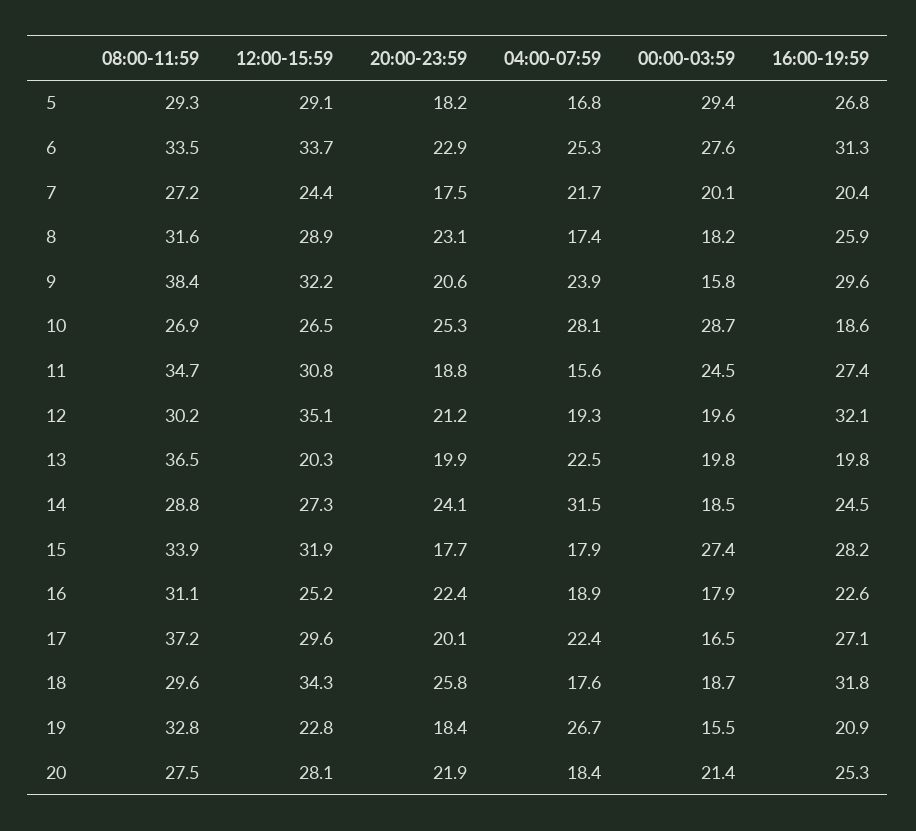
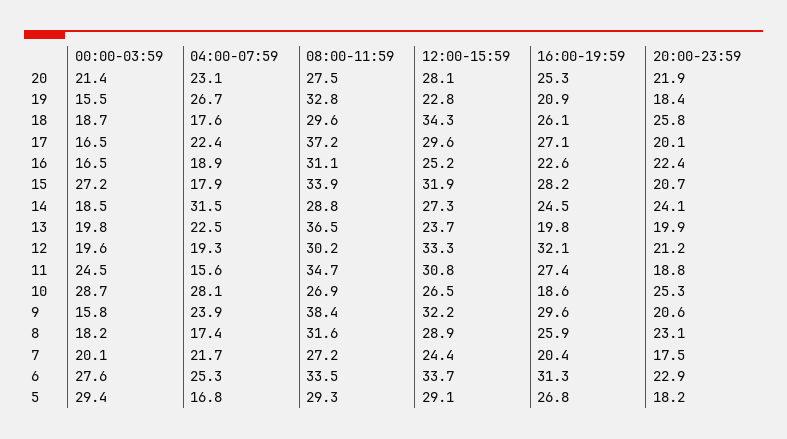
  {
    "08:00-11:59": {
      "5": 29.3,
      "6": 33.5,
      "7": 27.2,
      "8": 31.6,
      "9": 38.4,
      "10": 26.9,
      "11": 34.7,
      "12": 30.2,
      "13": 36.5,
      "14": 28.8,
      "15": 33.9,
      "16": 31.1,
      "17": 37.2,
      "18": 29.6,
      "19": 32.8,
      "20": 27.5
    },
    "12:00-15:59": {
      "5": 29.1,
      "6": 33.7,
      "7": 24.4,
      "8": 28.9,
      "9": 32.2,
      "10": 26.5,
      "11": 30.8,
-     "12": 35.1,
+     "12": 33.3,
-     "13": 20.3,
+     "13": 23.7,
      "14": 27.3,
      "15": 31.9,
      "16": 25.2,
      "17": 29.6,
      "18": 34.3,
      "19": 22.8,
      "20": 28.1
    },
    "20:00-23:59": {
      "5": 18.2,
      "6": 22.9,
      "7": 17.5,
      "8": 23.1,
      "9": 20.6,
      "10": 25.3,
      "11": 18.8,
      "12": 21.2,
      "13": 19.9,
      "14": 24.1,
-     "15": 17.7,
+     "15": 20.7,
      "16": 22.4,
      "17": 20.1,
      "18": 25.8,
      "19": 18.4,
      "20": 21.9
    },
    "04:00-07:59": {
      "5": 16.8,
      "6": 25.3,
      "7": 21.7,
      "8": 17.4,
      "9": 23.9,
      "10": 28.1,
      "11": 15.6,
      "12": 19.3,
      "13": 22.5,
      "14": 31.5,
      "15": 17.9,
      "16": 18.9,
      "17": 22.4,
      "18": 17.6,
      "19": 26.7,
-     "20": 18.4
+     "20": 23.1
    },
    "00:00-03:59": {
      "5": 29.4,
      "6": 27.6,
      "7": 20.1,
      "8": 18.2,
      "9": 15.8,
      "10": 28.7,
      "11": 24.5,
      "12": 19.6,
      "13": 19.8,
      "14": 18.5,
-     "15": 27.4,
+     "15": 27.2,
-     "16": 17.9,
+     "16": 16.5,
      "17": 16.5,
      "18": 18.7,
      "19": 15.5,
      "20": 21.4
    },
    "16:00-19:59": {
      "5": 26.8,
      "6": 31.3,
      "7": 20.4,
      "8": 25.9,
      "9": 29.6,
      "10": 18.6,
      "11": 27.4,
      "12": 32.1,
      "13": 19.8,
      "14": 24.5,
      "15": 28.2,
      "16": 22.6,
      "17": 27.1,
-     "18": 31.8,
+     "18": 26.1,
      "19": 20.9,
      "20": 25.3
    }
  }

